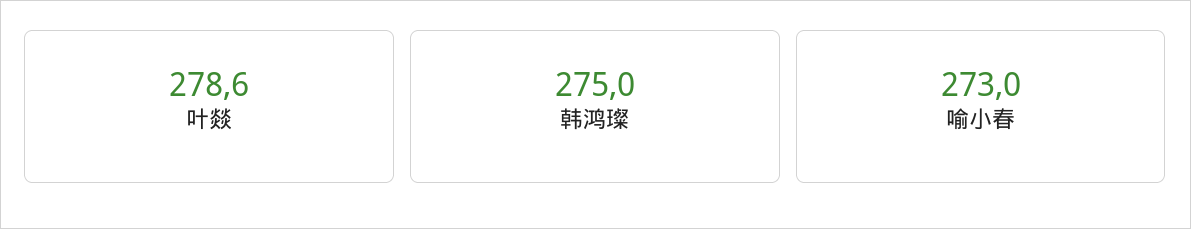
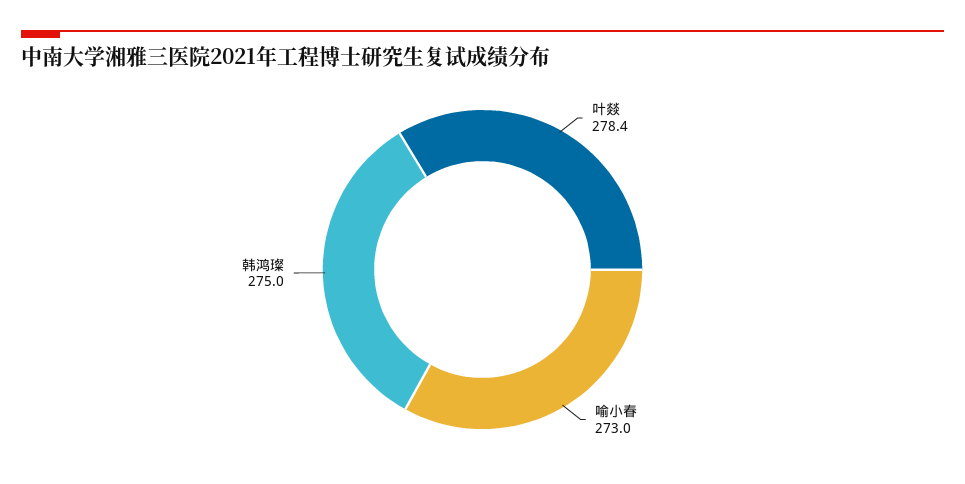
  {
-   "叶燚": 278.6,
+   "叶燚": 278.4,
    "韩鸿璨": 275,
    "喻小春": 273
  }

